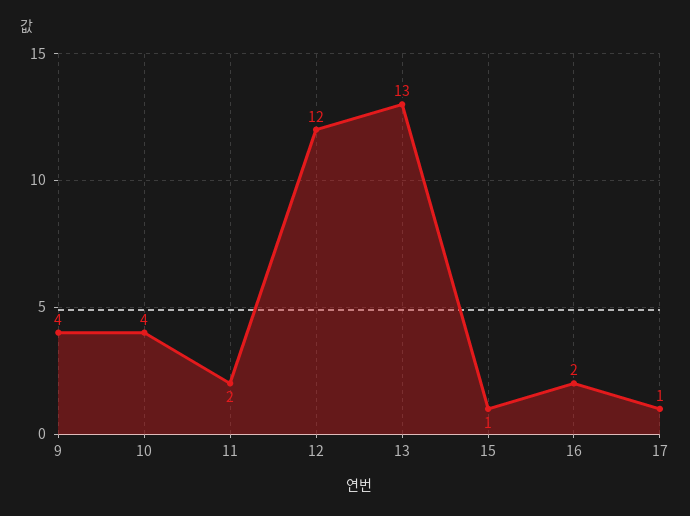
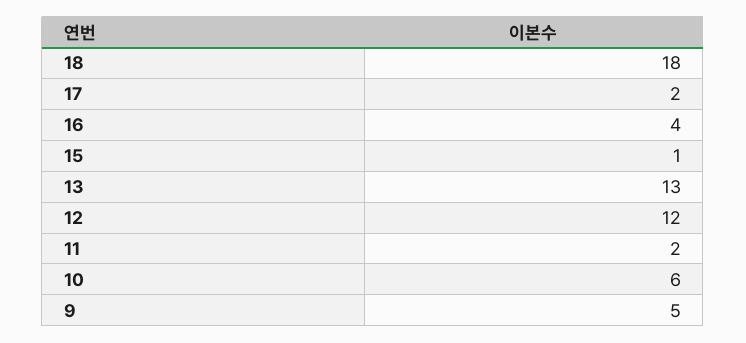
  {
-   "9": 4,
+   "9": 5,
-   "10": 4,
+   "10": 6,
    "11": 2,
    "12": 12,
    "13": 13,
    "15": 1,
-   "16": 2,
+   "16": 4,
-   "17": 1
+   "17": 2,
+   "18": 18
  }

